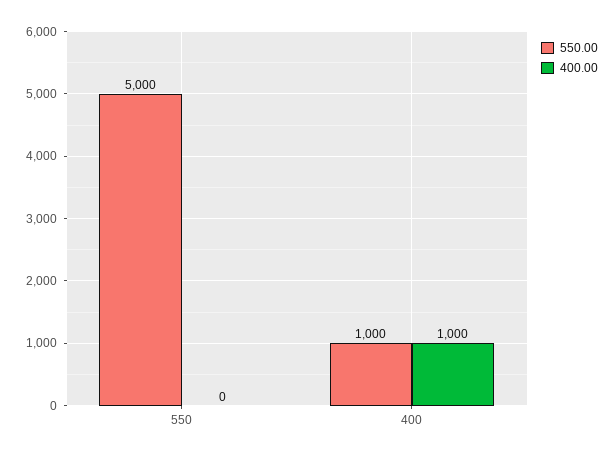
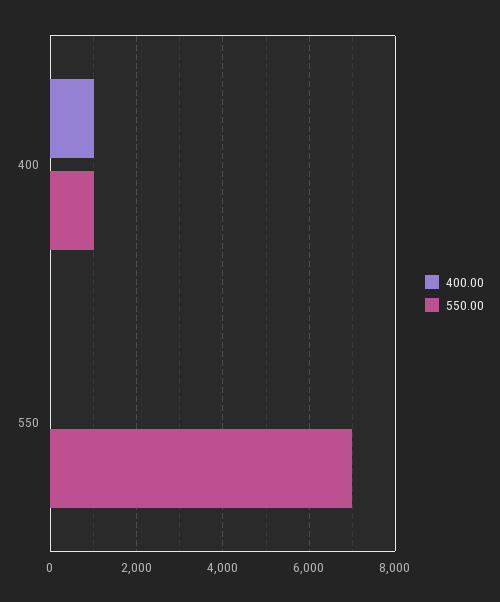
  {
    "550.00": {
-     "550": 5000,
+     "550": 7000,
      "400": 1000
    },
    "400.00": {
      "550": 0,
      "400": 1000
    }
  }

